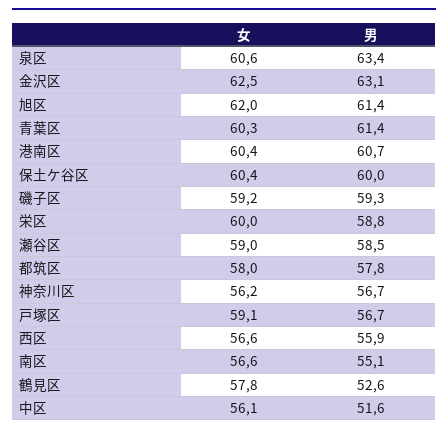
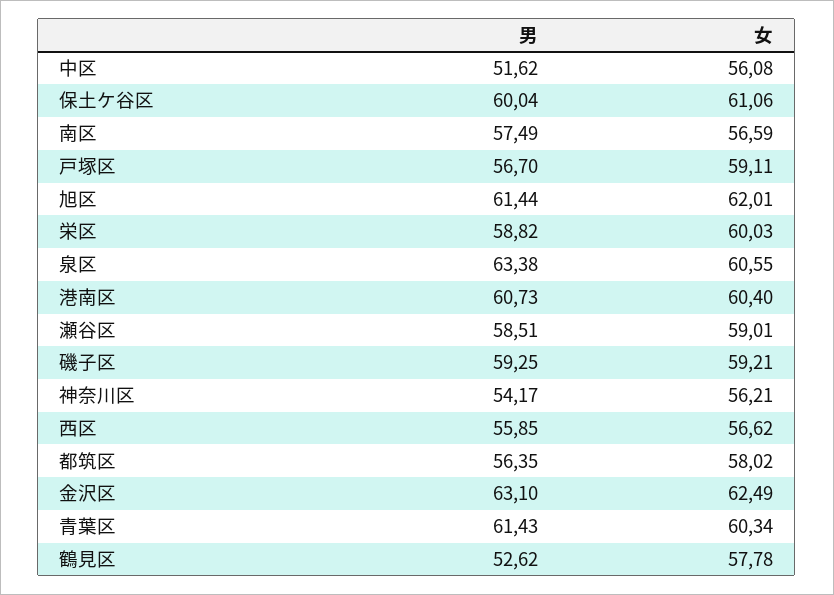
  {
    "女": {
      "泉区": 60.55,
      "金沢区": 62.49,
      "旭区": 62.01,
      "青葉区": 60.34,
      "港南区": 60.4,
-     "保土ケ谷区": 60.4,
+     "保土ケ谷区": 61.06,
      "磯子区": 59.21,
      "栄区": 60.03,
      "瀬谷区": 59.01,
      "都筑区": 58.02,
      "神奈川区": 56.21,
      "戸塚区": 59.11,
      "西区": 56.62,
      "南区": 56.59,
      "鶴見区": 57.78,
      "中区": 56.08
    },
    "男": {
      "泉区": 63.38,
      "金沢区": 63.1,
      "旭区": 61.44,
      "青葉区": 61.43,
      "港南区": 60.73,
      "保土ケ谷区": 60.04,
      "磯子区": 59.25,
      "栄区": 58.82,
      "瀬谷区": 58.51,
-     "都筑区": 57.8,
+     "都筑区": 56.35,
-     "神奈川区": 56.7,
+     "神奈川区": 54.17,
      "戸塚区": 56.7,
      "西区": 55.85,
-     "南区": 55.1,
+     "南区": 57.49,
      "鶴見区": 52.62,
      "中区": 51.62
    }
  }

